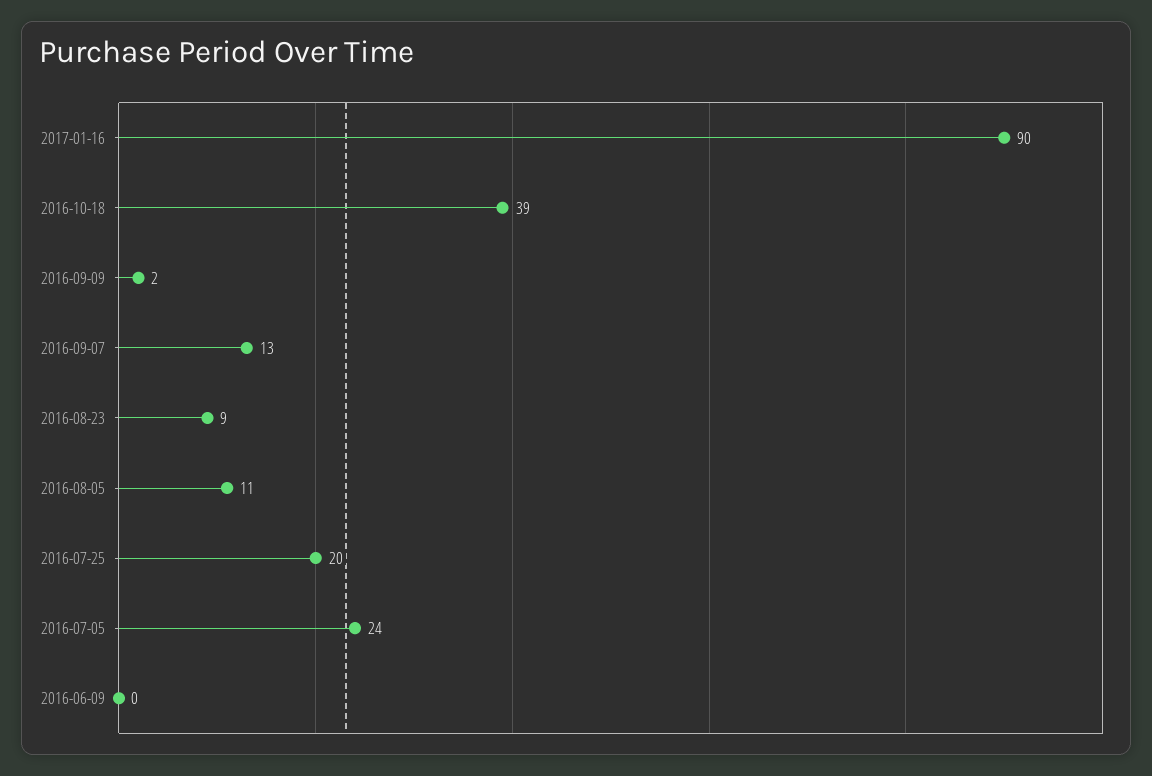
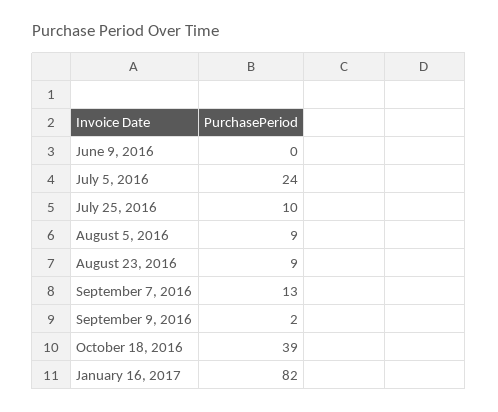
  {
-   "2017-01-16": 90,
+   "2017-01-16": 82,
    "2016-10-18": 39,
    "2016-09-09": 2,
    "2016-09-07": 13,
    "2016-08-23": 9,
-   "2016-08-05": 11,
+   "2016-08-05": 9,
-   "2016-07-25": 20,
+   "2016-07-25": 10,
    "2016-07-05": 24,
    "2016-06-09": 0
  }

